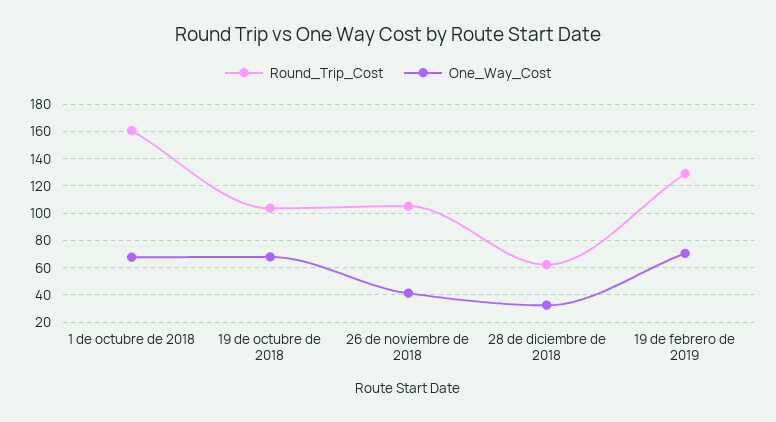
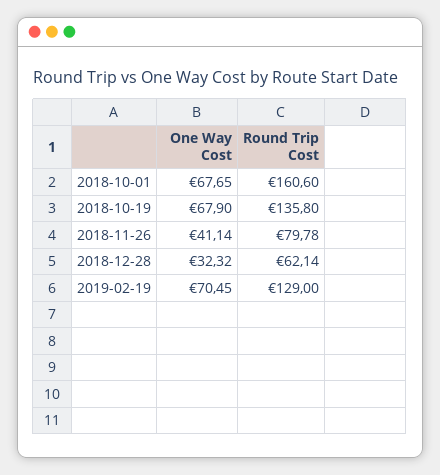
  {
    "Round_Trip_Cost": {
      "1 de octubre de 2018": 160.6,
-     "19 de octubre de 2018": 105,
+     "19 de octubre de 2018": 135.8,
-     "26 de noviembre de 2018": 105,
+     "26 de noviembre de 2018": 79.78,
      "28 de diciembre de 2018": 62.14,
      "19 de febrero de 2019": 129
    },
    "One_Way_Cost": {
      "1 de octubre de 2018": 67.65,
      "19 de octubre de 2018": 67.9,
      "26 de noviembre de 2018": 41.14,
      "28 de diciembre de 2018": 32.32,
      "19 de febrero de 2019": 70.45
    }
  }

